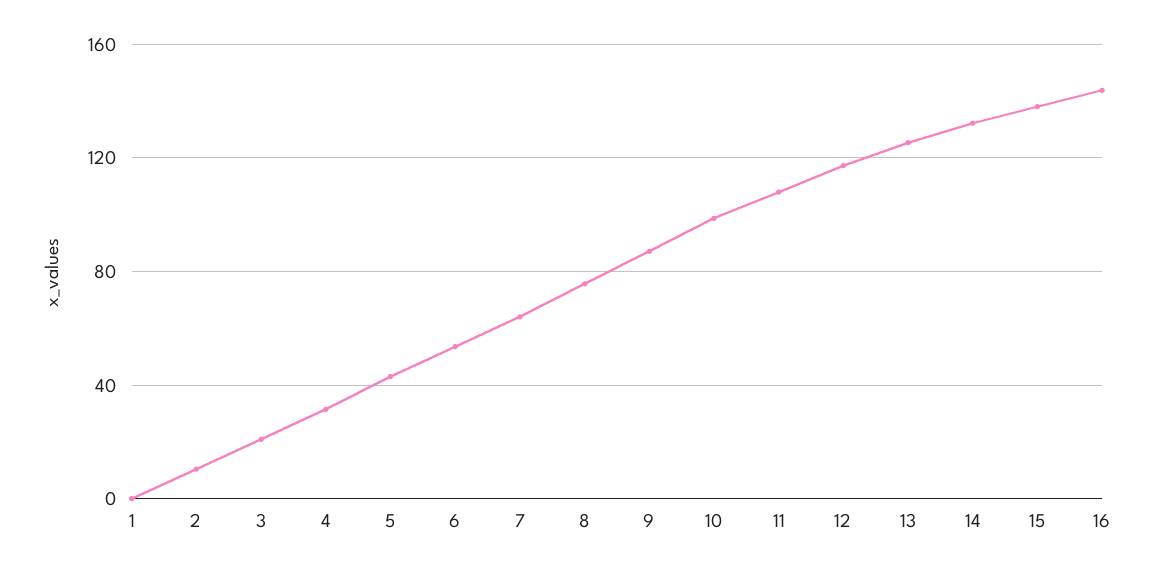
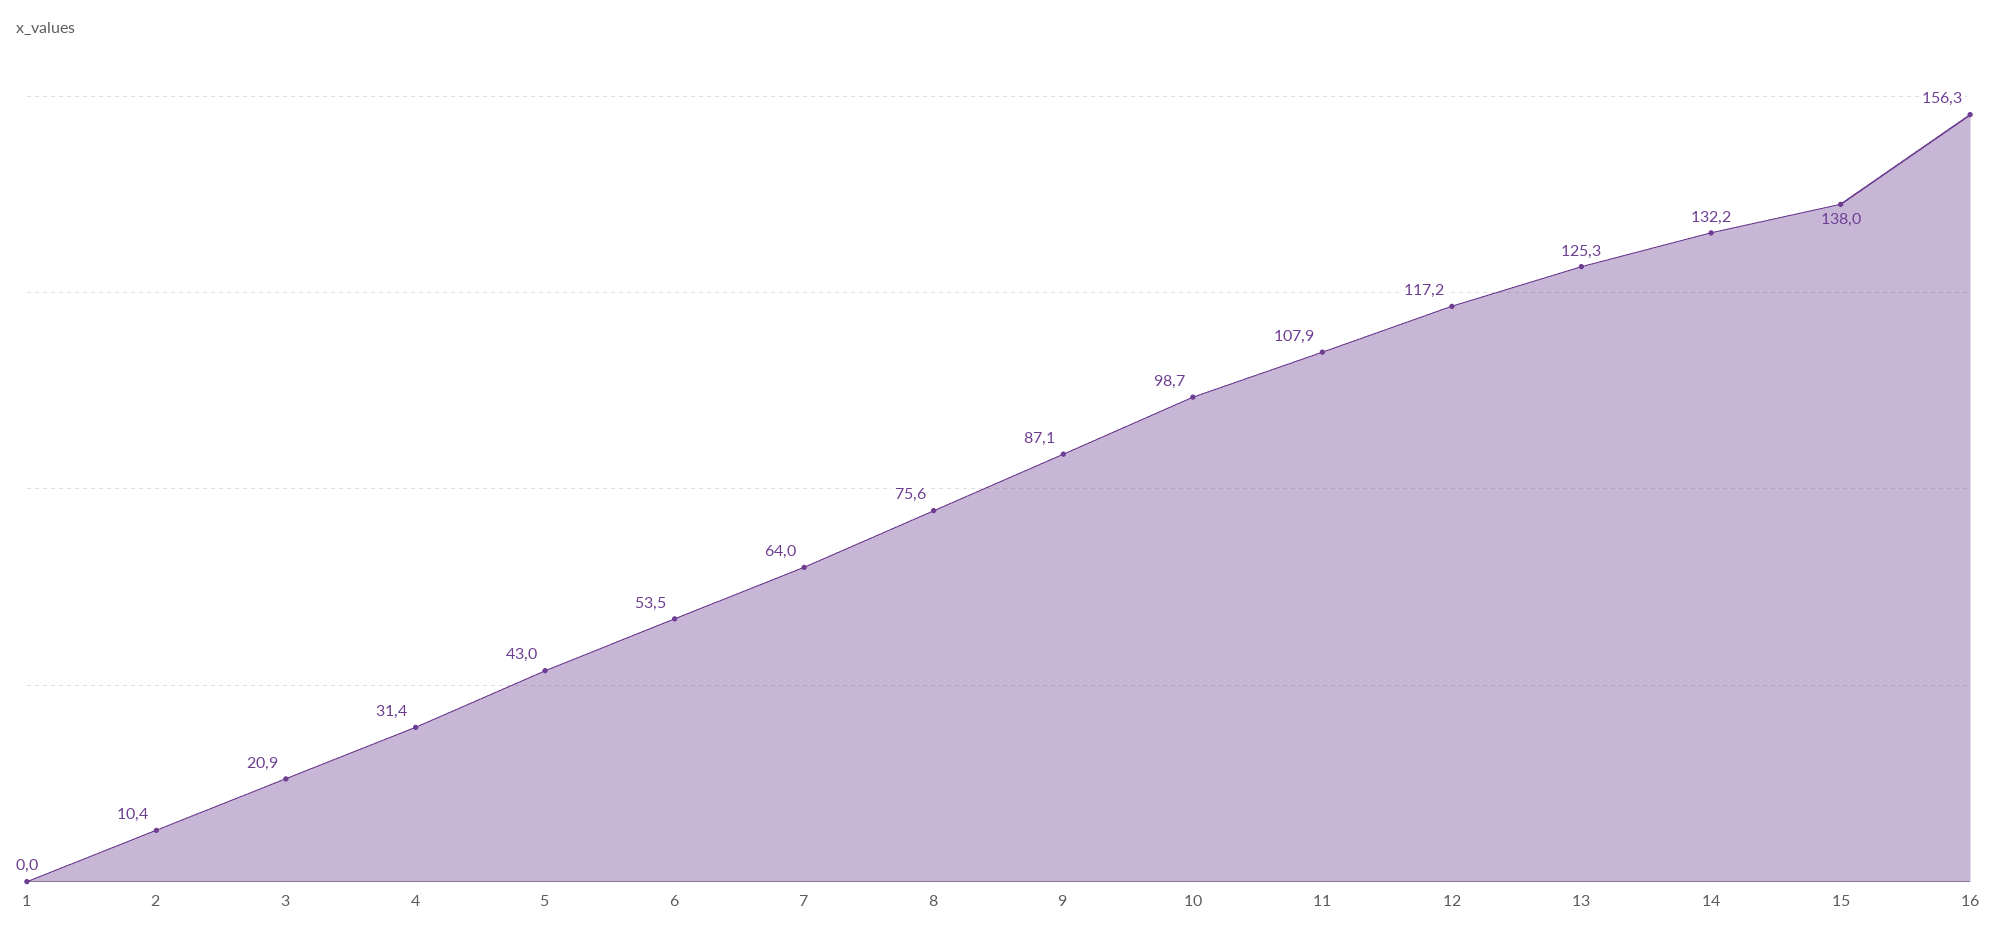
  {
    "1": 0,
    "2": 10.4,
    "3": 20.9,
    "4": 31.4,
    "5": 43,
    "6": 53.5,
    "7": 64,
    "8": 75.6,
    "9": 87.1,
    "10": 98.7,
    "11": 107.9,
    "12": 117.2,
    "13": 125.3,
    "14": 132.2,
    "15": 138,
-   "16": 145
+   "16": 156.3
  }

